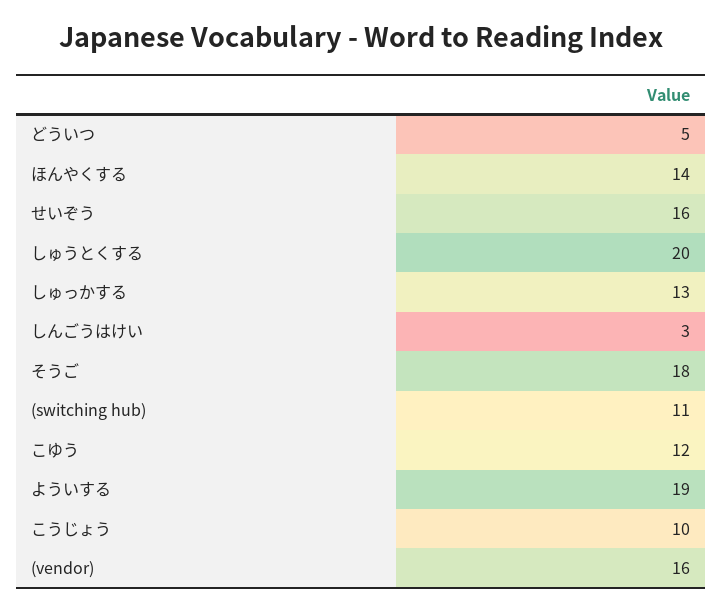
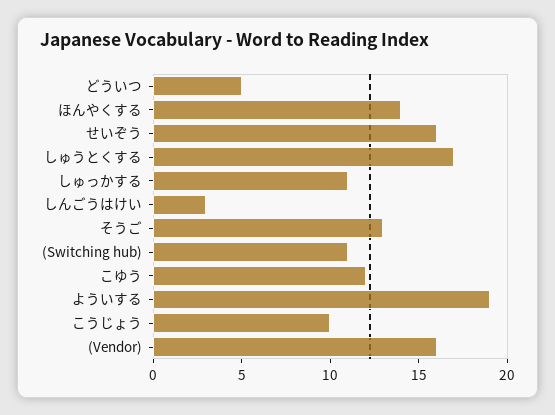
  {
    "どういつ": 5,
    "ほんやくする": 14,
    "せいぞう": 16,
-   "しゅうとくする": 20,
+   "しゅうとくする": 17,
-   "しゅっかする": 13,
+   "しゅっかする": 11,
    "しんごうはけい": 3,
-   "そうご": 18,
+   "そうご": 13,
    "(switching hub)": 11,
    "こゆう": 12,
    "よういする": 19,
    "こうじょう": 10,
    "(vendor)": 16
  }

